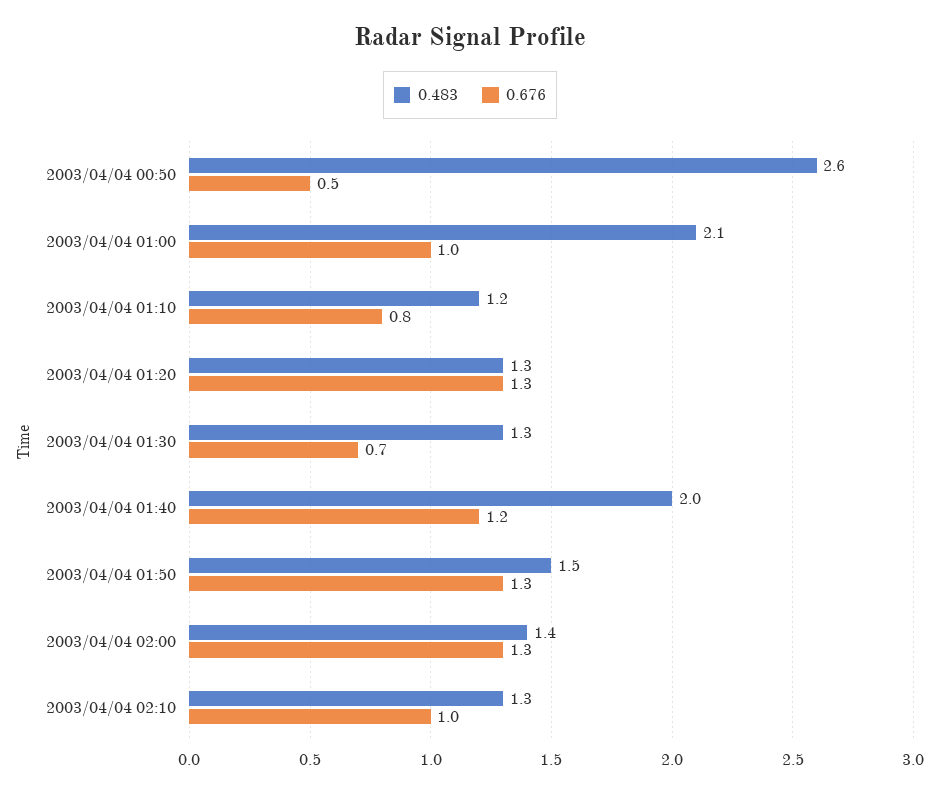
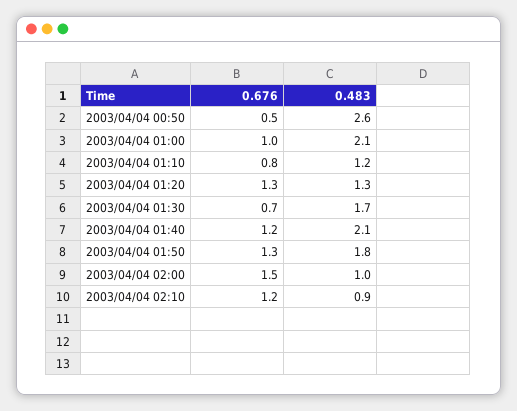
  {
    "0.483": {
      "2003/04/04 00:50": 2.6,
      "2003/04/04 01:00": 2.1,
      "2003/04/04 01:10": 1.2,
      "2003/04/04 01:20": 1.3,
-     "2003/04/04 01:30": 1.3,
+     "2003/04/04 01:30": 1.7,
-     "2003/04/04 01:40": 2,
+     "2003/04/04 01:40": 2.1,
-     "2003/04/04 01:50": 1.5,
+     "2003/04/04 01:50": 1.8,
-     "2003/04/04 02:00": 1.4,
+     "2003/04/04 02:00": 1,
-     "2003/04/04 02:10": 1.3
+     "2003/04/04 02:10": 0.9
    },
    "0.676": {
      "2003/04/04 00:50": 0.5,
      "2003/04/04 01:00": 1,
      "2003/04/04 01:10": 0.8,
      "2003/04/04 01:20": 1.3,
      "2003/04/04 01:30": 0.7,
      "2003/04/04 01:40": 1.2,
      "2003/04/04 01:50": 1.3,
-     "2003/04/04 02:00": 1.3,
+     "2003/04/04 02:00": 1.5,
-     "2003/04/04 02:10": 1
+     "2003/04/04 02:10": 1.2
    }
  }

